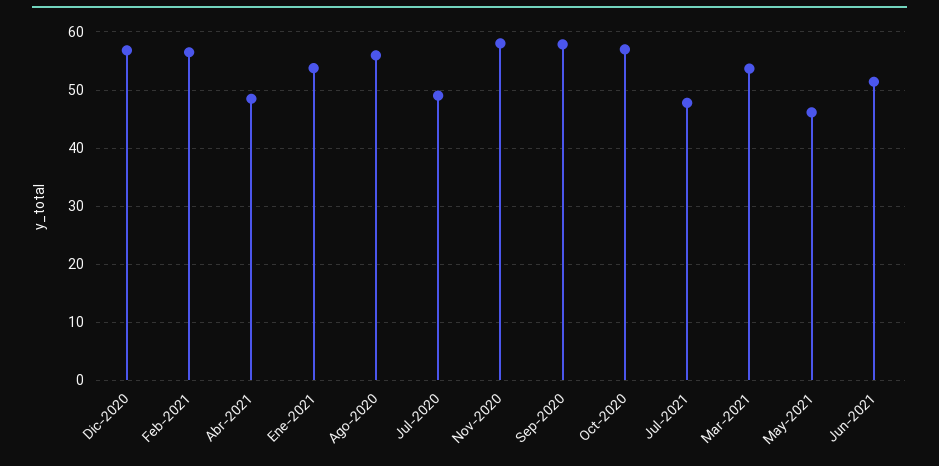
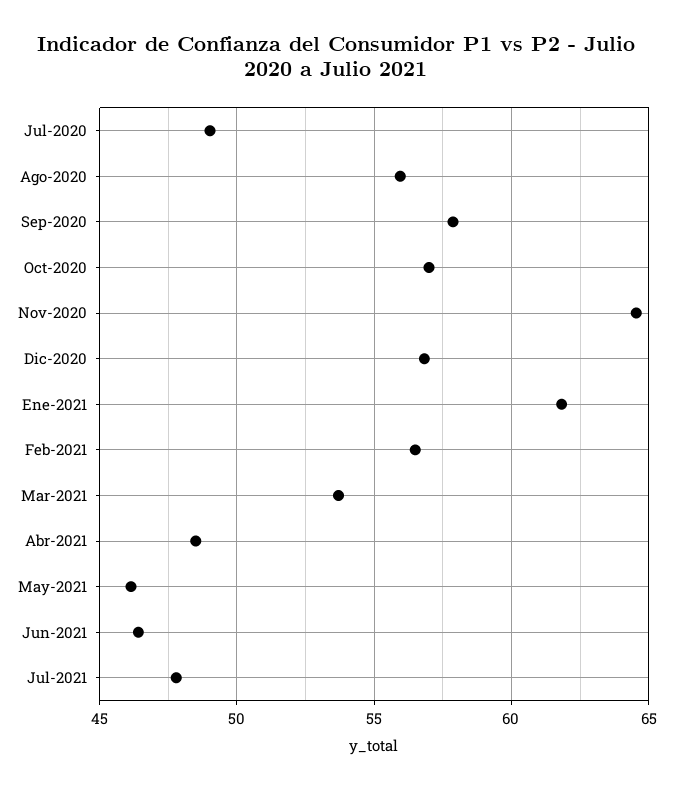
  {
    "Dic-2020": 57,
    "Feb-2021": 56.5,
    "Abr-2021": 48.5,
-   "Ene-2021": 54,
+   "Ene-2021": 62,
    "Ago-2020": 56,
    "Jul-2020": 49,
-   "Nov-2020": 58,
+   "Nov-2020": 64.5,
    "Sep-2020": 58,
    "Oct-2020": 57,
    "Jul-2021": 48,
    "Mar-2021": 53.5,
    "May-2021": 46,
-   "Jun-2021": 52
+   "Jun-2021": 46.5
  }

